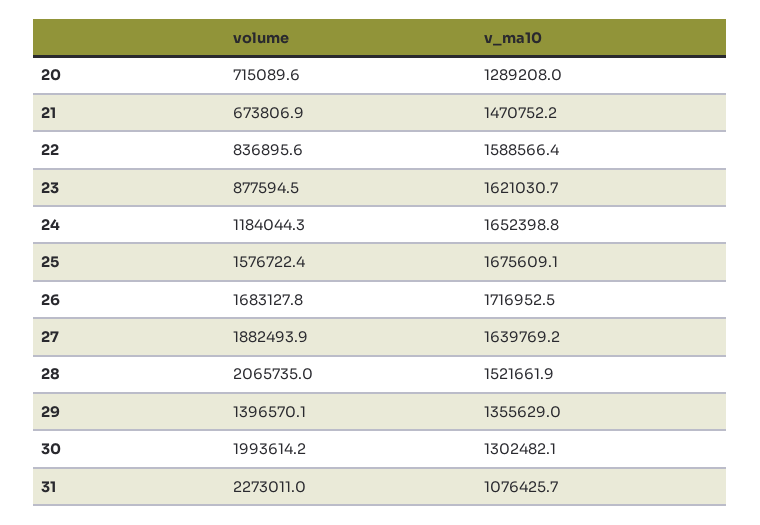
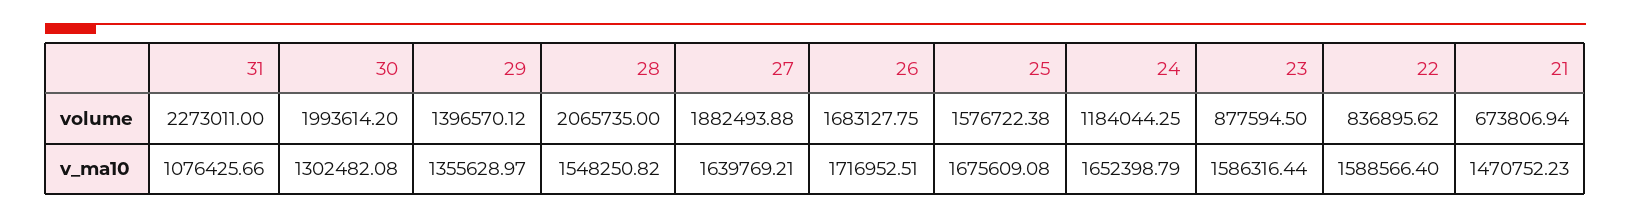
  {
    "volume": {
-     "20": 715089.6,
      "21": 673806.94,
      "22": 836895.62,
      "23": 877594.5,
      "24": 1184044.25,
      "25": 1576722.38,
      "26": 1683127.75,
      "27": 1882493.88,
      "28": 2065735,
      "29": 1396570.12,
      "30": 1993614.2,
      "31": 2273011
    },
    "v_ma10": {
-     "20": 1289208,
      "21": 1470752.23,
      "22": 1588566.4,
-     "23": 1621030.7,
+     "23": 1586316.44,
      "24": 1652398.79,
      "25": 1675609.08,
      "26": 1716952.51,
      "27": 1639769.21,
-     "28": 1521661.9,
+     "28": 1548250.82,
      "29": 1355628.97,
      "30": 1302482.08,
      "31": 1076425.66
    }
  }

